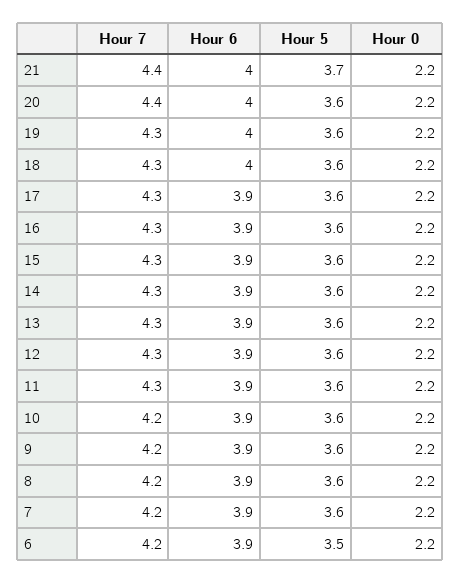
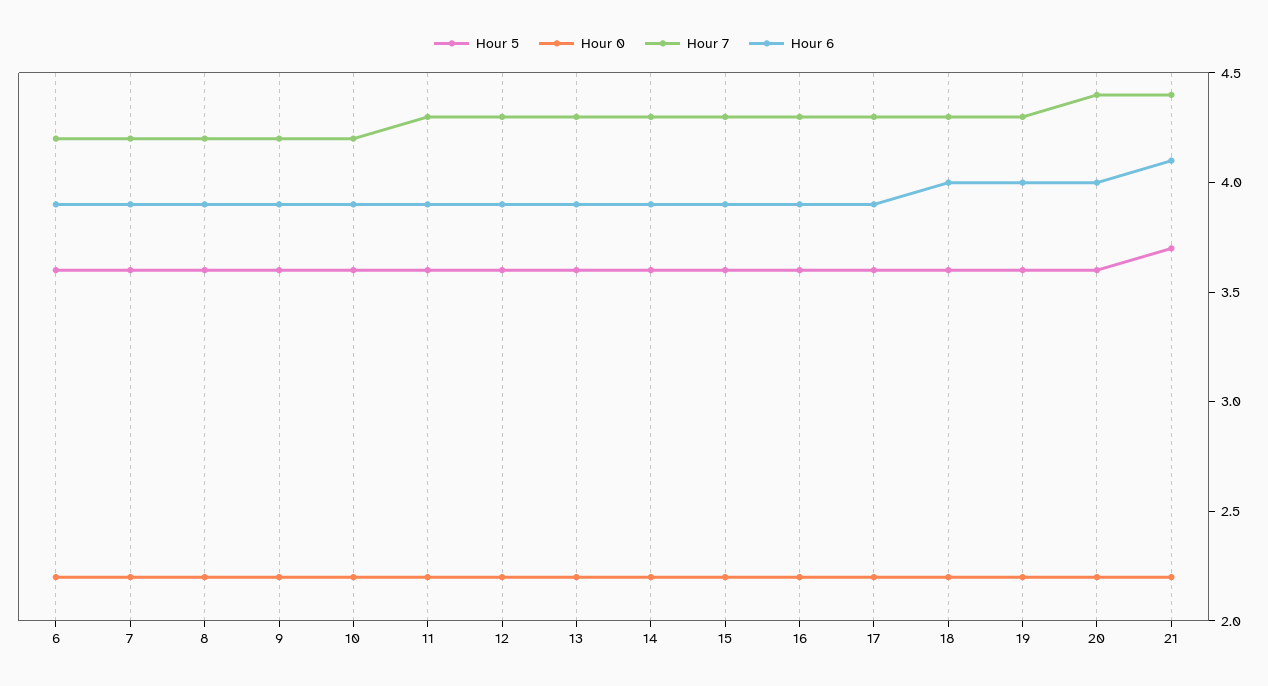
  {
    "Hour 7": {
      "21": 4.4,
      "20": 4.4,
      "19": 4.3,
      "18": 4.3,
      "17": 4.3,
      "16": 4.3,
      "15": 4.3,
      "14": 4.3,
      "13": 4.3,
      "12": 4.3,
      "11": 4.3,
      "10": 4.2,
      "9": 4.2,
      "8": 4.2,
      "7": 4.2,
      "6": 4.2
    },
    "Hour 6": {
-     "21": 4,
+     "21": 4.1,
      "20": 4,
      "19": 4,
      "18": 4,
      "17": 3.9,
      "16": 3.9,
      "15": 3.9,
      "14": 3.9,
      "13": 3.9,
      "12": 3.9,
      "11": 3.9,
      "10": 3.9,
      "9": 3.9,
      "8": 3.9,
      "7": 3.9,
      "6": 3.9
    },
    "Hour 5": {
      "21": 3.7,
      "20": 3.6,
      "19": 3.6,
      "18": 3.6,
      "17": 3.6,
      "16": 3.6,
      "15": 3.6,
      "14": 3.6,
      "13": 3.6,
      "12": 3.6,
      "11": 3.6,
      "10": 3.6,
      "9": 3.6,
      "8": 3.6,
      "7": 3.6,
-     "6": 3.5
+     "6": 3.6
    },
    "Hour 0": {
      "21": 2.2,
      "20": 2.2,
      "19": 2.2,
      "18": 2.2,
      "17": 2.2,
      "16": 2.2,
      "15": 2.2,
      "14": 2.2,
      "13": 2.2,
      "12": 2.2,
      "11": 2.2,
      "10": 2.2,
      "9": 2.2,
      "8": 2.2,
      "7": 2.2,
      "6": 2.2
    }
  }

